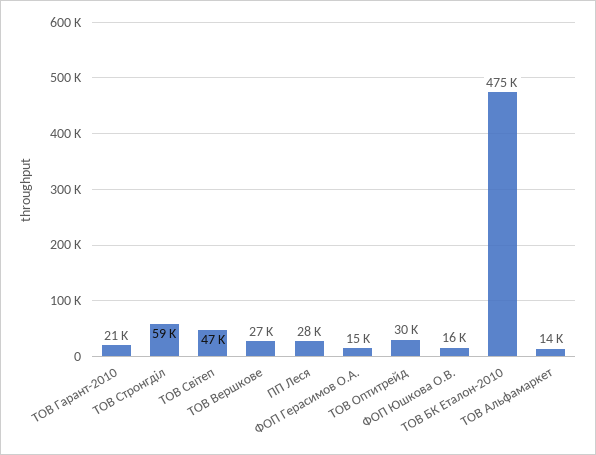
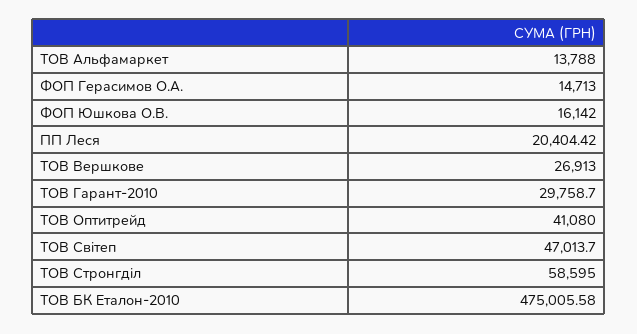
  {
-   "ТОВ Гарант-2010": 21000,
+   "ТОВ Гарант-2010": 29758.7,
    "ТОВ Стронгділ": 58595,
    "ТОВ Світеп": 47013.7,
    "ТОВ Вершкове": 26913,
-   "ПП Леся": 28000,
+   "ПП Леся": 20404.42,
    "ФОП Герасимов О.А.": 14713,
-   "ТОВ Оптитрейд": 30000,
+   "ТОВ Оптитрейд": 41080,
    "ФОП Юшкова О.В.": 16142,
    "ТОВ БК Еталон-2010": 475005.58,
    "ТОВ Альфамаркет": 13788
  }

